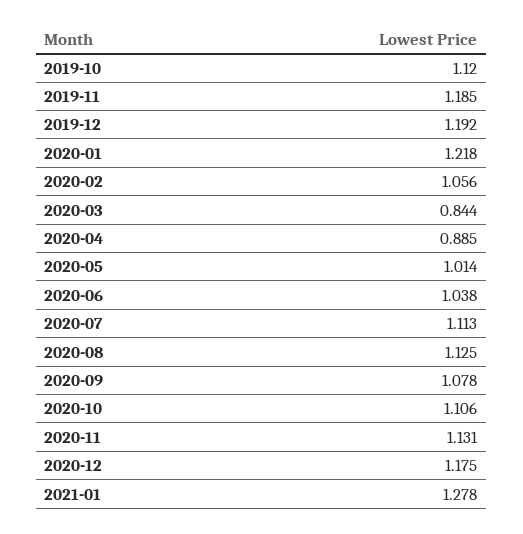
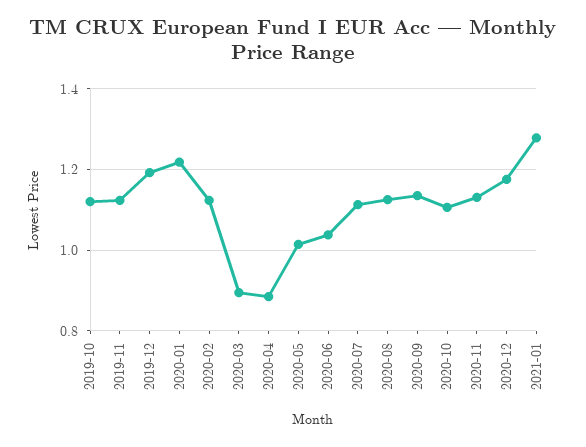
  {
    "2019-10": 1.12,
-   "2019-11": 1.185,
+   "2019-11": 1.12,
    "2019-12": 1.192,
    "2020-01": 1.218,
-   "2020-02": 1.056,
+   "2020-02": 1.12,
-   "2020-03": 0.844,
+   "2020-03": 0.9,
    "2020-04": 0.885,
    "2020-05": 1.014,
    "2020-06": 1.038,
    "2020-07": 1.113,
    "2020-08": 1.125,
-   "2020-09": 1.078,
+   "2020-09": 1.14,
    "2020-10": 1.106,
    "2020-11": 1.131,
    "2020-12": 1.175,
    "2021-01": 1.278
  }

